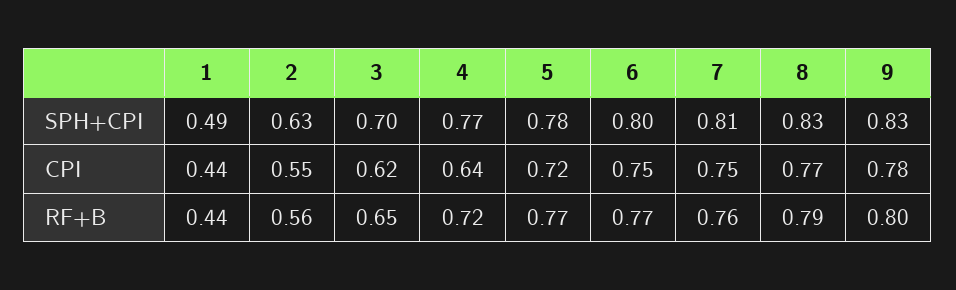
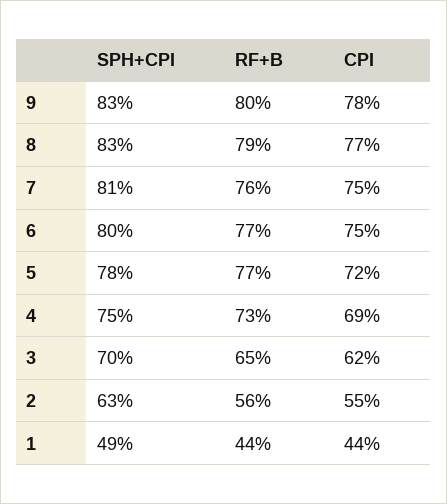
  {
    "1": {
      "SPH+CPI": 0.49,
      "CPI": 0.44,
      "RF+B": 0.44
    },
    "2": {
      "SPH+CPI": 0.63,
      "CPI": 0.55,
      "RF+B": 0.56
    },
    "3": {
      "SPH+CPI": 0.7,
      "CPI": 0.62,
      "RF+B": 0.65
    },
    "4": {
-     "SPH+CPI": 0.77,
+     "SPH+CPI": 0.75,
-     "CPI": 0.64,
+     "CPI": 0.69,
-     "RF+B": 0.72
+     "RF+B": 0.73
    },
    "5": {
      "SPH+CPI": 0.78,
      "CPI": 0.72,
      "RF+B": 0.77
    },
    "6": {
      "SPH+CPI": 0.8,
      "CPI": 0.75,
      "RF+B": 0.77
    },
    "7": {
      "SPH+CPI": 0.81,
      "CPI": 0.75,
      "RF+B": 0.76
    },
    "8": {
      "SPH+CPI": 0.83,
      "CPI": 0.77,
      "RF+B": 0.79
    },
    "9": {
      "SPH+CPI": 0.83,
      "CPI": 0.78,
      "RF+B": 0.8
    }
  }

